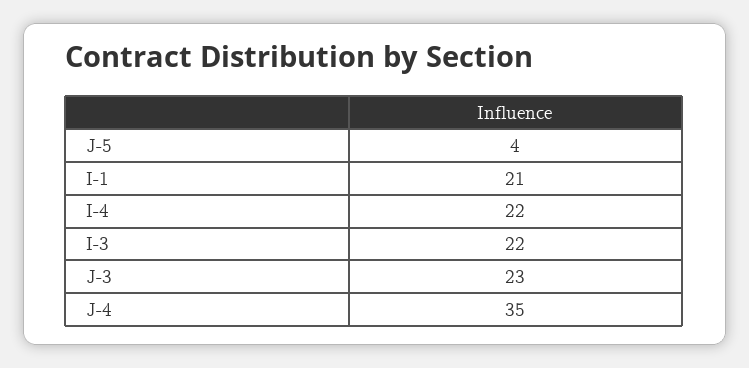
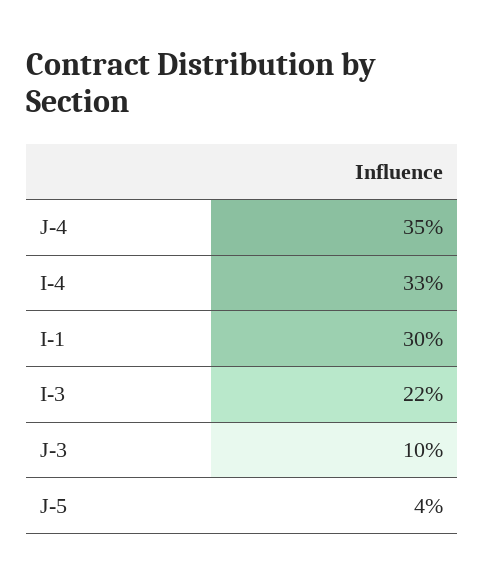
  {
    "J-5": 4,
-   "I-1": 21,
+   "I-1": 30,
-   "I-4": 22,
+   "I-4": 33,
    "I-3": 22,
-   "J-3": 23,
+   "J-3": 10,
    "J-4": 35
  }

